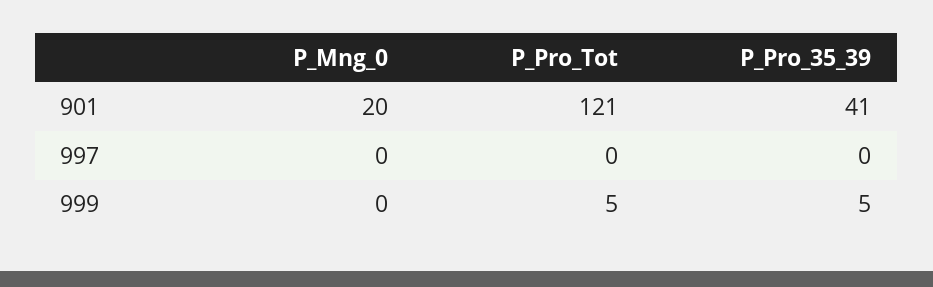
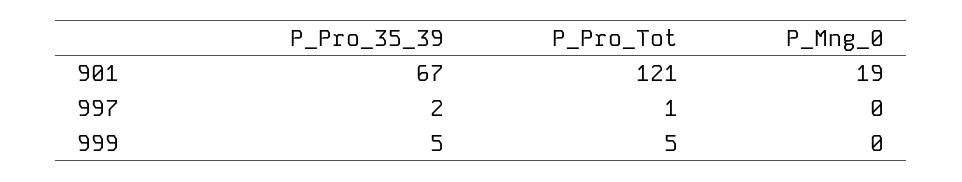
  {
    "P_Mng_0": {
-     "901": 20,
+     "901": 19,
      "997": 0,
      "999": 0
    },
    "P_Pro_Tot": {
      "901": 121,
-     "997": 0,
+     "997": 1,
      "999": 5
    },
    "P_Pro_35_39": {
-     "901": 41,
+     "901": 67,
-     "997": 0,
+     "997": 2,
      "999": 5
    }
  }

